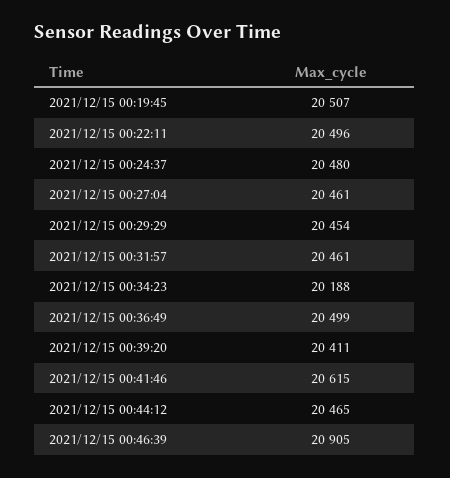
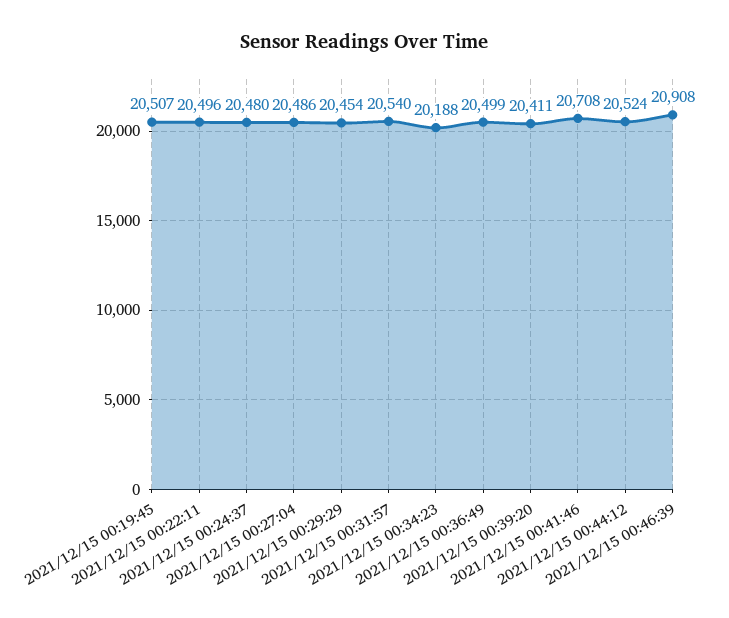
  {
    "2021/12/15 00:19:45": 20507,
    "2021/12/15 00:22:11": 20496,
    "2021/12/15 00:24:37": 20480,
-   "2021/12/15 00:27:04": 20461,
+   "2021/12/15 00:27:04": 20486,
    "2021/12/15 00:29:29": 20454,
-   "2021/12/15 00:31:57": 20461,
+   "2021/12/15 00:31:57": 20540,
    "2021/12/15 00:34:23": 20188,
    "2021/12/15 00:36:49": 20499,
    "2021/12/15 00:39:20": 20411,
-   "2021/12/15 00:41:46": 20615,
+   "2021/12/15 00:41:46": 20708,
-   "2021/12/15 00:44:12": 20465,
+   "2021/12/15 00:44:12": 20524,
-   "2021/12/15 00:46:39": 20905
+   "2021/12/15 00:46:39": 20908
  }

